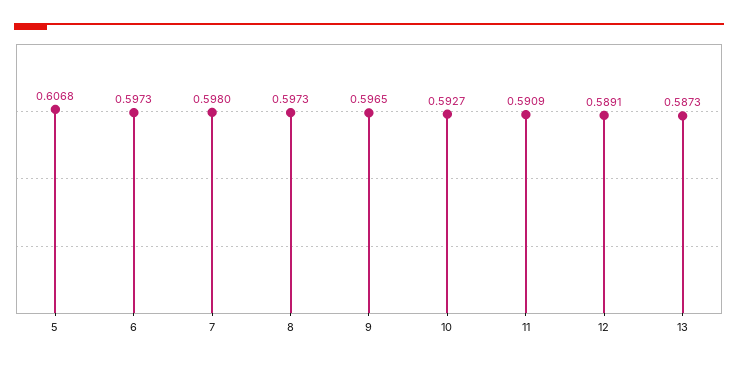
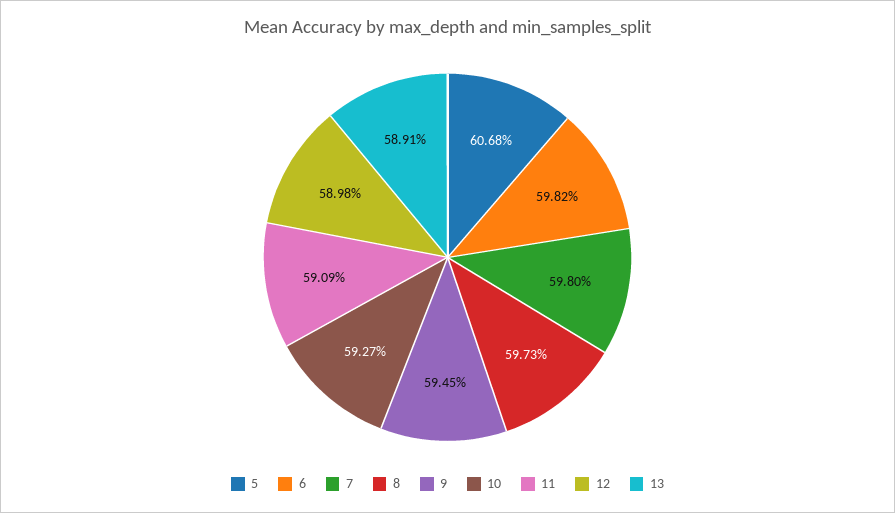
  {
    "5": 0.6068,
-   "6": 0.5973,
+   "6": 0.5982,
    "7": 0.598,
    "8": 0.5973,
-   "9": 0.5965,
+   "9": 0.5945,
    "10": 0.5927,
    "11": 0.5909,
-   "12": 0.5891,
+   "12": 0.5898,
-   "13": 0.5873
+   "13": 0.5891
  }

